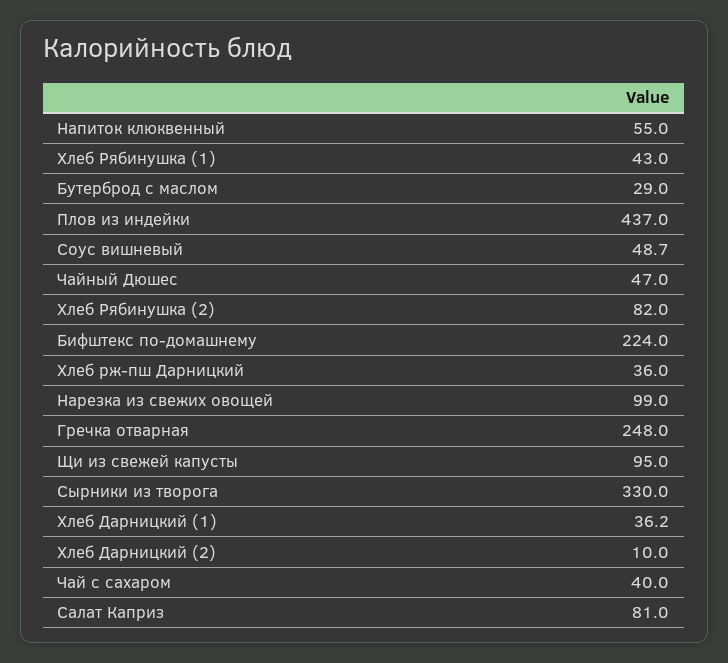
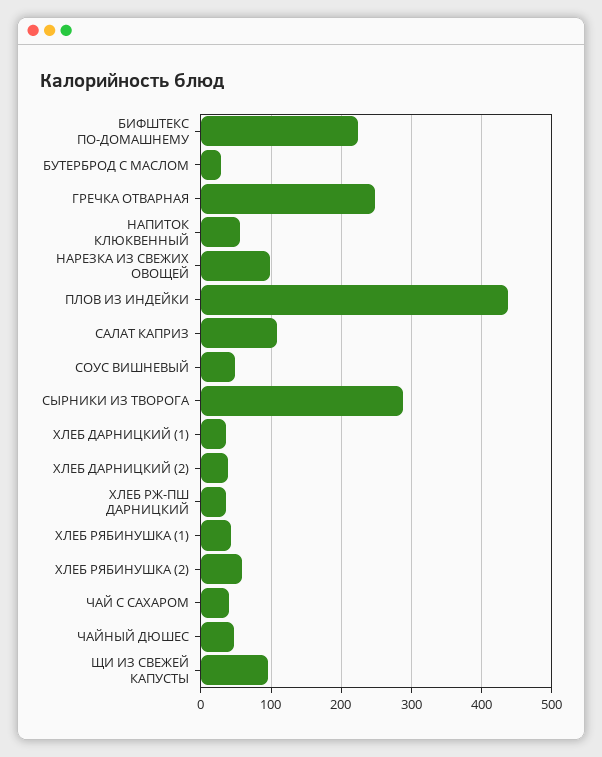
  {
    "Напиток клюквенный": 55,
    "Хлеб Рябинушка (1)": 43,
    "Бутерброд с маслом": 29,
    "Плов из индейки": 437,
    "Соус вишневый": 48.7,
    "Чайный Дюшес": 47,
-   "Хлеб Рябинушка (2)": 82,
+   "Хлеб Рябинушка (2)": 60,
    "Бифштекс по-домашнему": 224,
    "Хлеб рж-пш Дарницкий": 36,
    "Нарезка из свежих овощей": 99,
    "Гречка отварная": 248,
    "Щи из свежей капусты": 95,
-   "Сырники из творога": 330,
+   "Сырники из творога": 290,
    "Хлеб Дарницкий (1)": 36.2,
-   "Хлеб Дарницкий (2)": 10,
+   "Хлеб Дарницкий (2)": 40,
    "Чай с сахаром": 40,
-   "Салат Каприз": 81
+   "Салат Каприз": 110
  }

